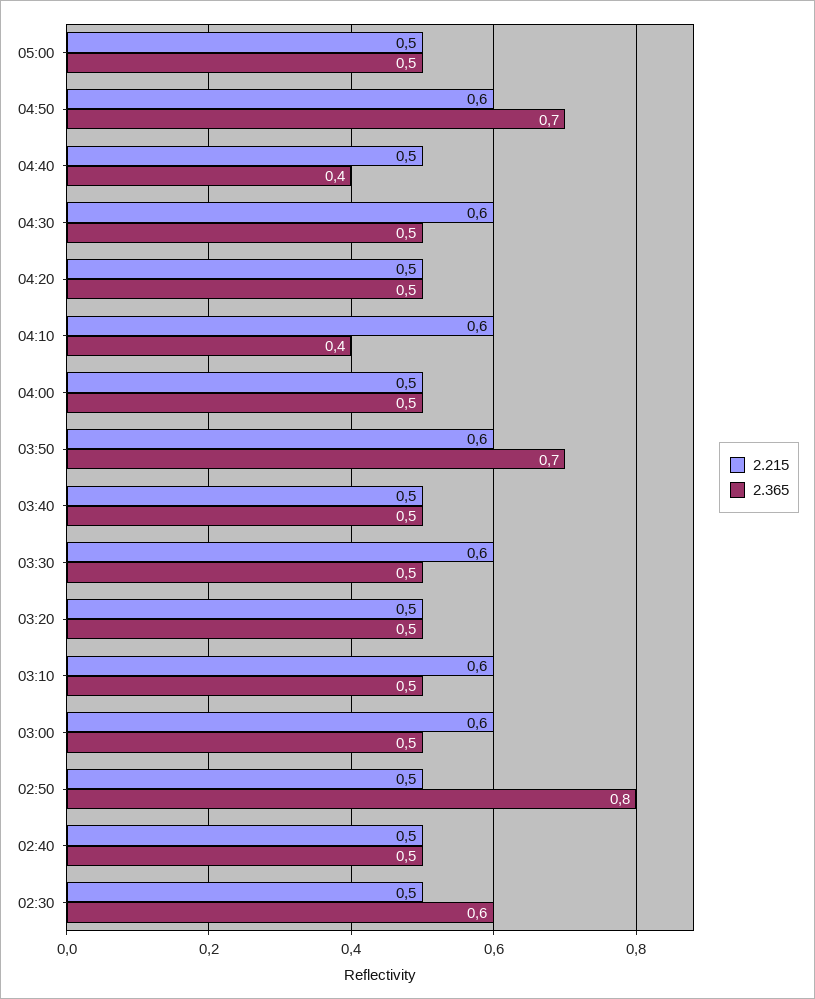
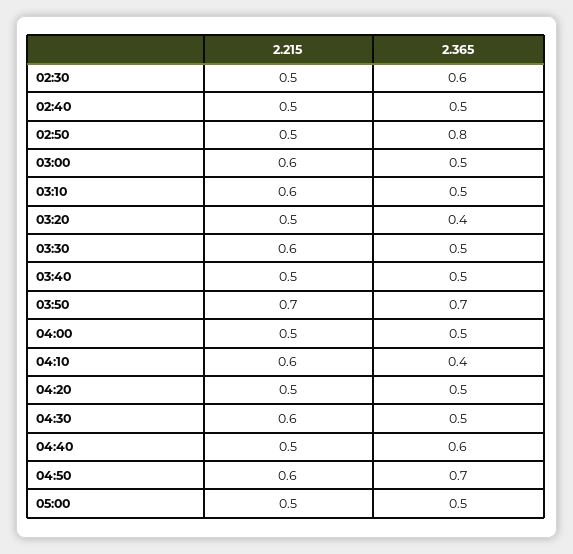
  {
    "2.215": {
      "05:00": 0.5,
      "04:50": 0.6,
      "04:40": 0.5,
      "04:30": 0.6,
      "04:20": 0.5,
      "04:10": 0.6,
      "04:00": 0.5,
-     "03:50": 0.6,
+     "03:50": 0.7,
      "03:40": 0.5,
      "03:30": 0.6,
      "03:20": 0.5,
      "03:10": 0.6,
      "03:00": 0.6,
      "02:50": 0.5,
      "02:40": 0.5,
      "02:30": 0.5
    },
    "2.365": {
      "05:00": 0.5,
      "04:50": 0.7,
-     "04:40": 0.4,
+     "04:40": 0.6,
      "04:30": 0.5,
      "04:20": 0.5,
      "04:10": 0.4,
      "04:00": 0.5,
      "03:50": 0.7,
      "03:40": 0.5,
      "03:30": 0.5,
-     "03:20": 0.5,
+     "03:20": 0.4,
      "03:10": 0.5,
      "03:00": 0.5,
      "02:50": 0.8,
      "02:40": 0.5,
      "02:30": 0.6
    }
  }

